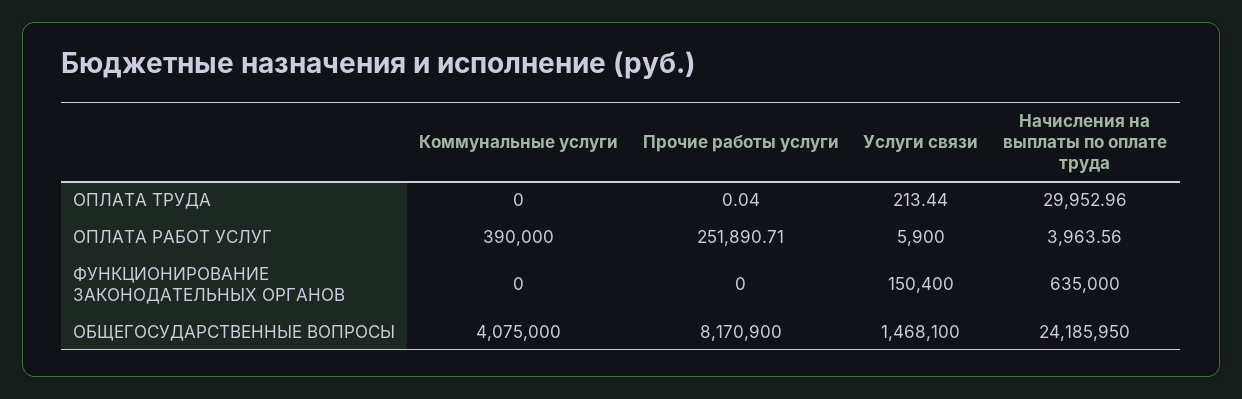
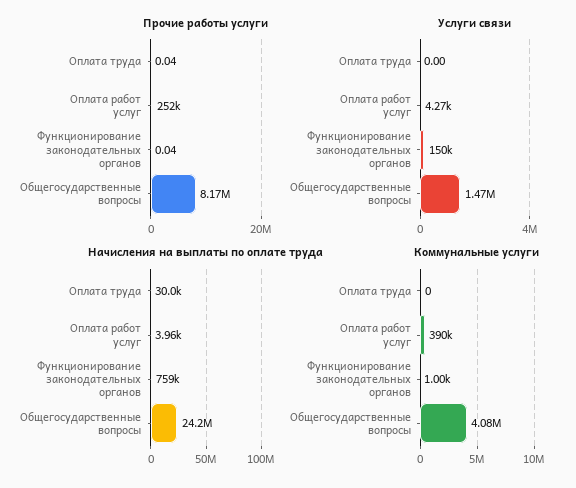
  {
    "Коммунальные услуги": {
      "ОПЛАТА ТРУДА": 0,
      "ОПЛАТА РАБОТ УСЛУГ": 390000,
-     "ФУНКЦИОНИРОВАНИЕ ЗАКОНОДАТЕЛЬНЫХ ОРГАНОВ": 0,
+     "ФУНКЦИОНИРОВАНИЕ ЗАКОНОДАТЕЛЬНЫХ ОРГАНОВ": 1000,
      "ОБЩЕГОСУДАРСТВЕННЫЕ ВОПРОСЫ": 4075000
    },
    "Прочие работы услуги": {
      "ОПЛАТА ТРУДА": 0.04,
      "ОПЛАТА РАБОТ УСЛУГ": 251890.71,
-     "ФУНКЦИОНИРОВАНИЕ ЗАКОНОДАТЕЛЬНЫХ ОРГАНОВ": 0,
+     "ФУНКЦИОНИРОВАНИЕ ЗАКОНОДАТЕЛЬНЫХ ОРГАНОВ": 0.04,
      "ОБЩЕГОСУДАРСТВЕННЫЕ ВОПРОСЫ": 8170900
    },
    "Услуги связи": {
-     "ОПЛАТА ТРУДА": 213.44,
+     "ОПЛАТА ТРУДА": 0,
-     "ОПЛАТА РАБОТ УСЛУГ": 5900,
+     "ОПЛАТА РАБОТ УСЛУГ": 4270,
      "ФУНКЦИОНИРОВАНИЕ ЗАКОНОДАТЕЛЬНЫХ ОРГАНОВ": 150400,
      "ОБЩЕГОСУДАРСТВЕННЫЕ ВОПРОСЫ": 1468100
    },
    "Начисления на выплаты по оплате труда": {
      "ОПЛАТА ТРУДА": 29952.96,
      "ОПЛАТА РАБОТ УСЛУГ": 3963.56,
-     "ФУНКЦИОНИРОВАНИЕ ЗАКОНОДАТЕЛЬНЫХ ОРГАНОВ": 635000,
+     "ФУНКЦИОНИРОВАНИЕ ЗАКОНОДАТЕЛЬНЫХ ОРГАНОВ": 759000,
      "ОБЩЕГОСУДАРСТВЕННЫЕ ВОПРОСЫ": 24185950
    }
  }

